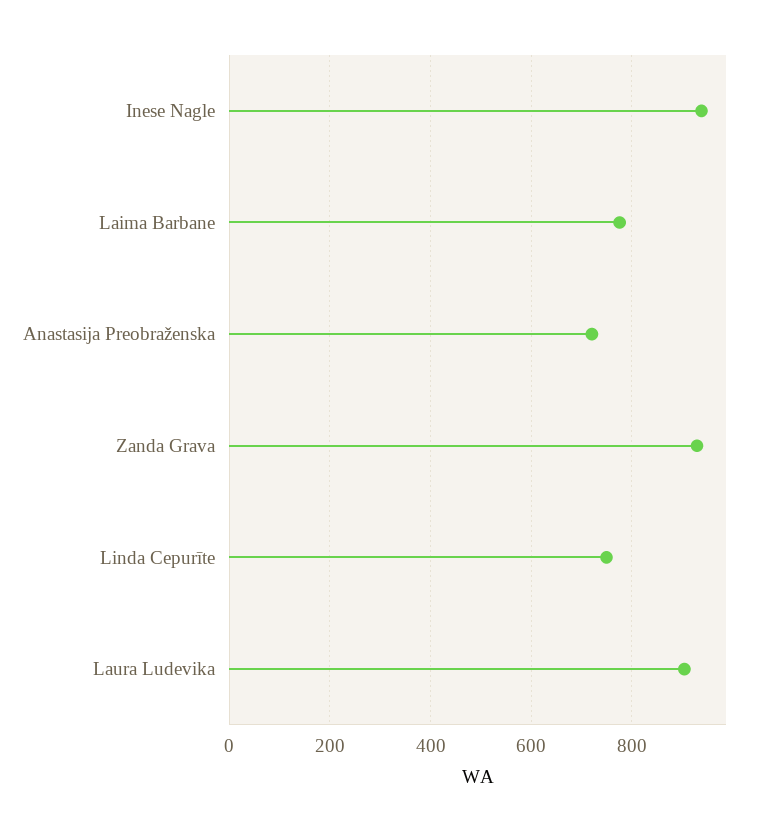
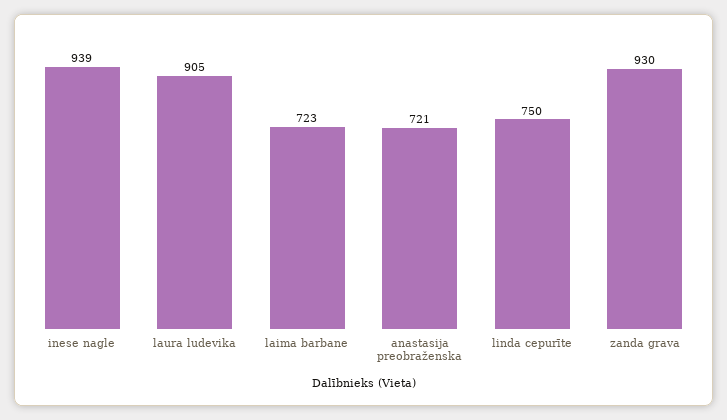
  {
    "Inese Nagle": 939,
-   "Laima Barbane": 780,
+   "Laima Barbane": 723,
    "Anastasija Preobraženska": 721,
    "Zanda Grava": 930,
    "Linda Cepurīte": 750,
    "Laura Ludevika": 905
  }

